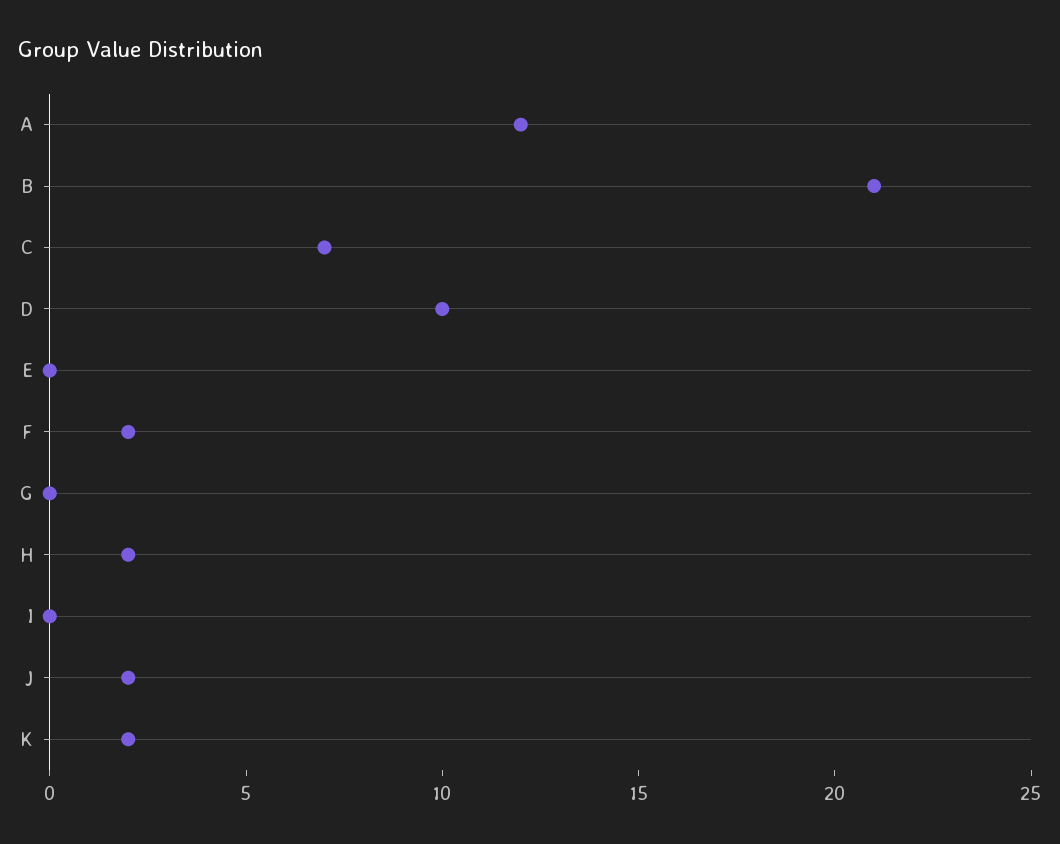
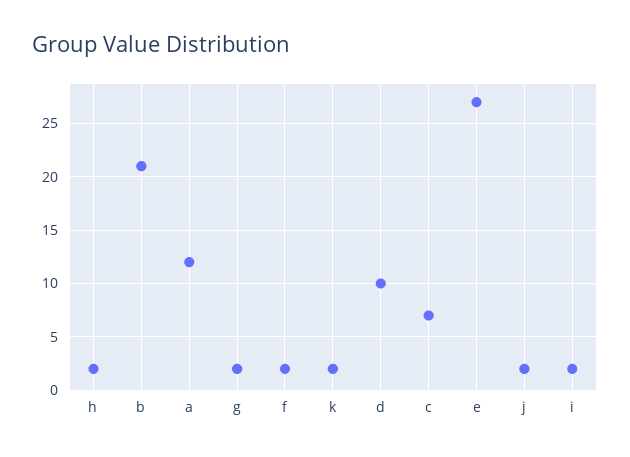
  {
    "A": 12,
    "B": 21,
    "C": 7,
    "D": 10,
-   "E": 0,
+   "E": 27,
    "F": 2,
-   "G": 0,
+   "G": 2,
    "H": 2,
-   "I": 0,
+   "I": 2,
    "J": 2,
    "K": 2
  }

